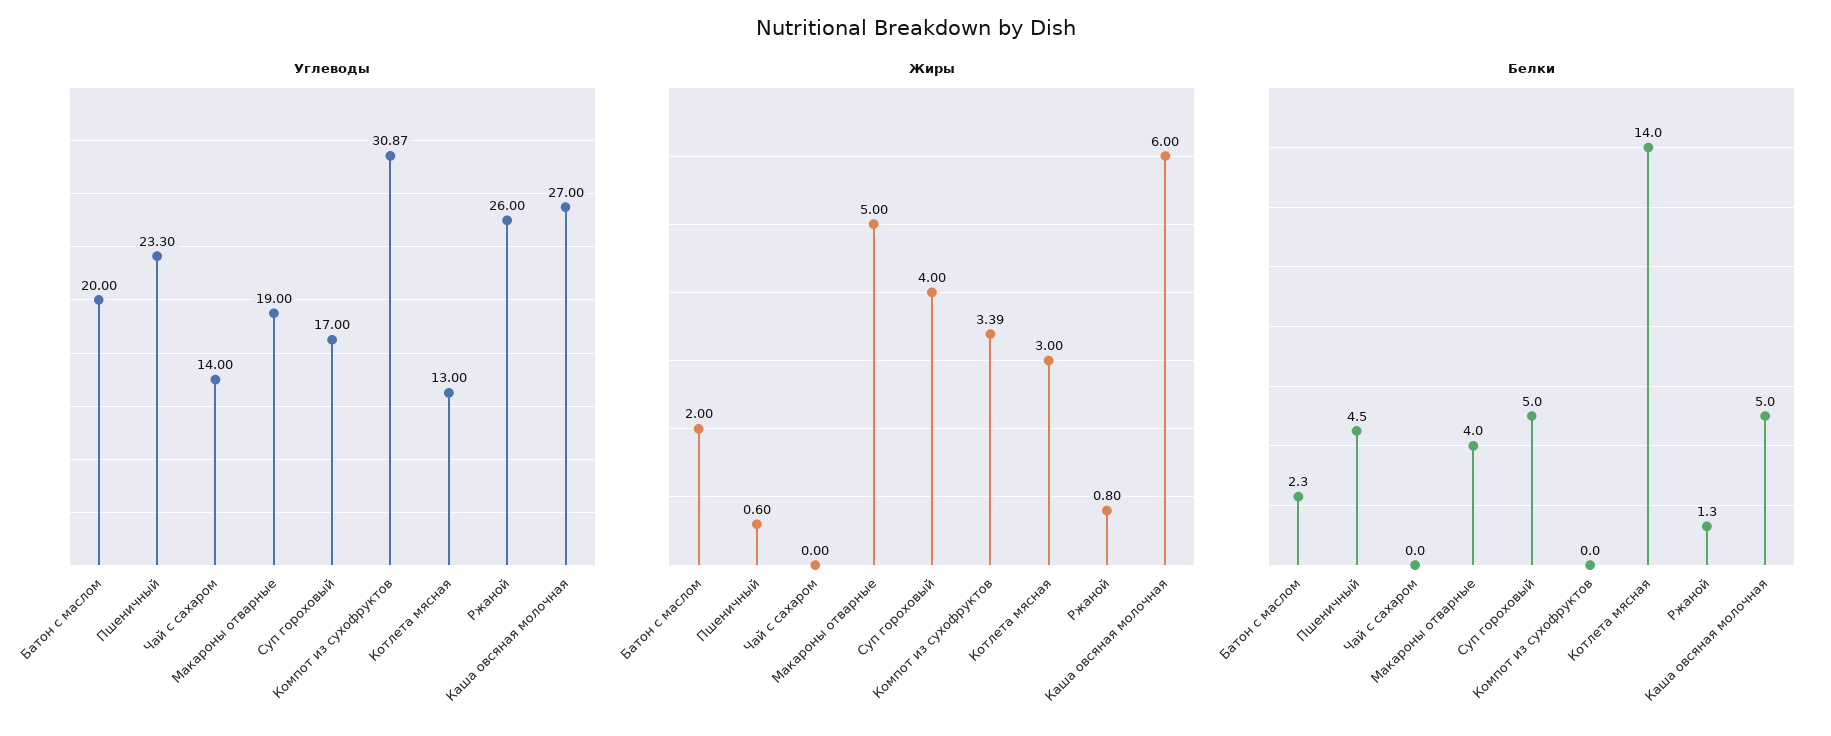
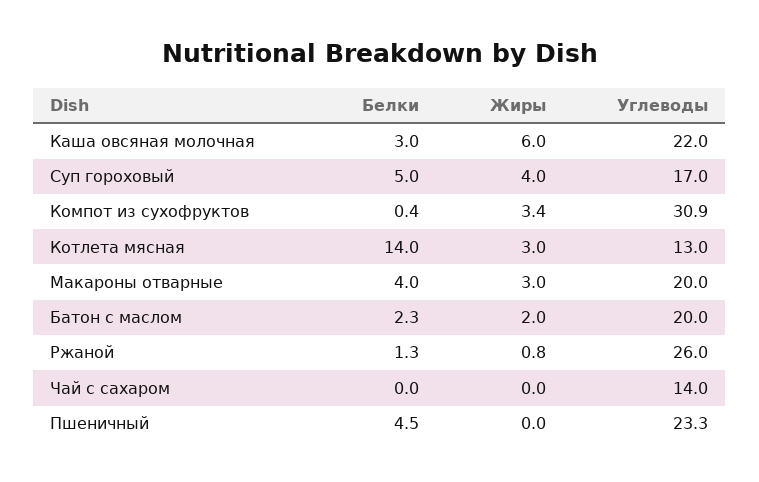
  {
    "Углеводы": {
      "Батон с маслом": 20,
      "Пшеничный": 23.3,
      "Чай с сахаром": 14,
-     "Макароны отварные": 19,
+     "Макароны отварные": 20,
      "Суп гороховый": 17,
      "Компот из сухофруктов": 30.87,
      "Котлета мясная": 13,
      "Ржаной": 26,
-     "Каша овсяная молочная": 27
+     "Каша овсяная молочная": 22
    },
    "Жиры": {
      "Батон с маслом": 2,
-     "Пшеничный": 0.6,
+     "Пшеничный": 0,
      "Чай с сахаром": 0,
-     "Макароны отварные": 5,
+     "Макароны отварные": 3,
      "Суп гороховый": 4,
      "Компот из сухофруктов": 3.39,
      "Котлета мясная": 3,
      "Ржаной": 0.8,
      "Каша овсяная молочная": 6
    },
    "Белки": {
      "Батон с маслом": 2.3,
      "Пшеничный": 4.5,
      "Чай с сахаром": 0,
      "Макароны отварные": 4,
      "Суп гороховый": 5,
-     "Компот из сухофруктов": 0,
+     "Компот из сухофруктов": 0.4,
      "Котлета мясная": 14,
      "Ржаной": 1.3,
-     "Каша овсяная молочная": 5
+     "Каша овсяная молочная": 3
    }
  }

